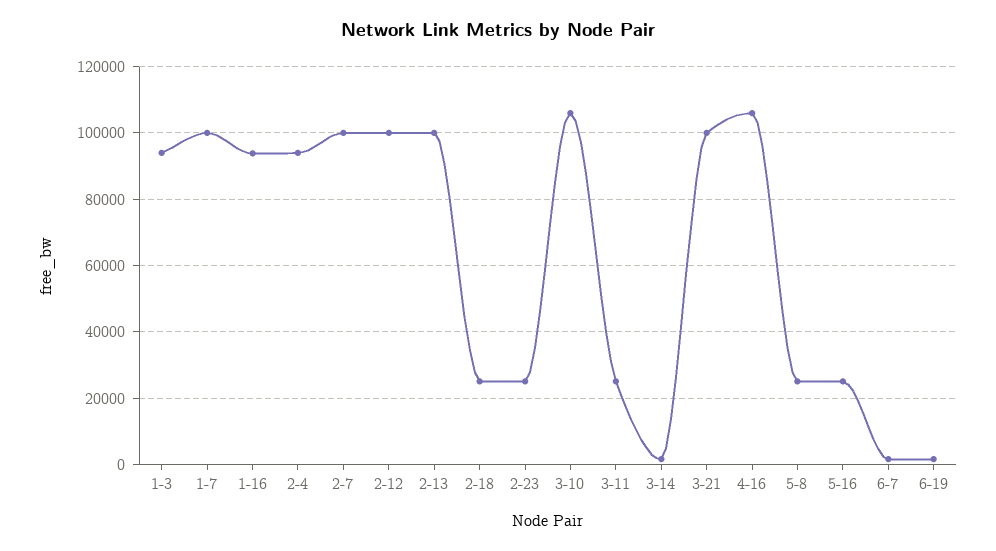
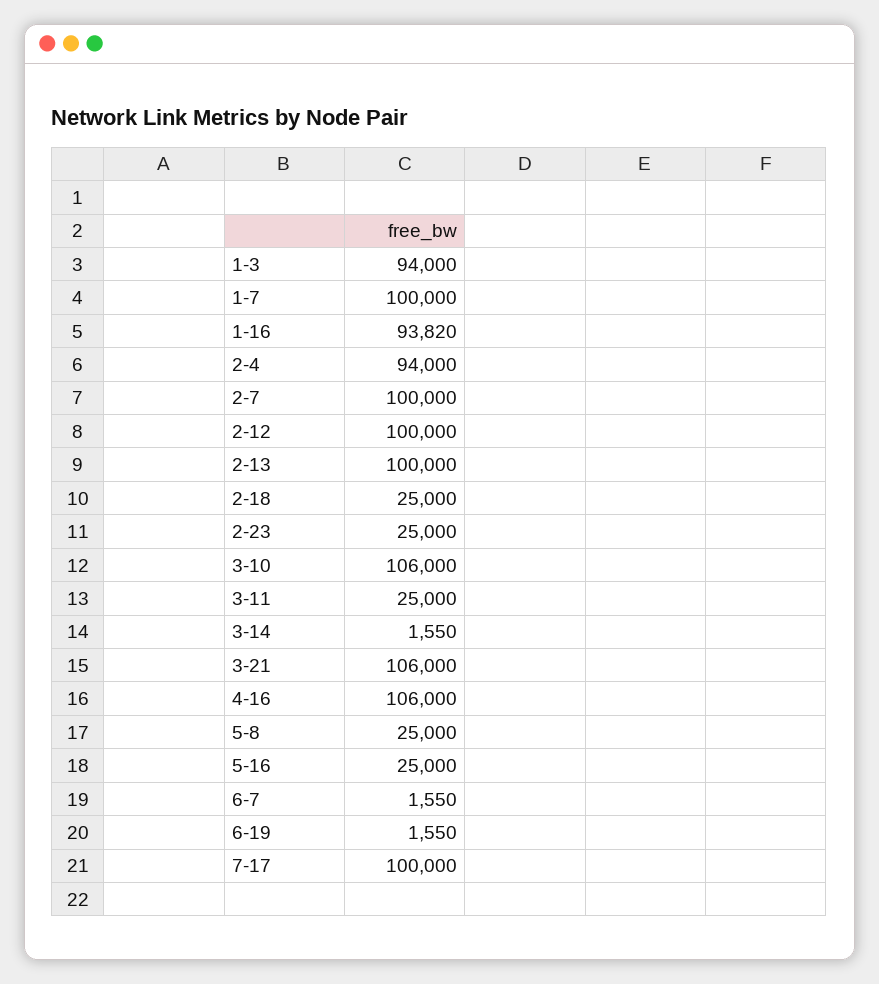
  {
    "1-3": 94000,
    "1-7": 100000,
    "1-16": 93820,
    "2-4": 94000,
    "2-7": 100000,
    "2-12": 100000,
    "2-13": 100000,
    "2-18": 25000,
    "2-23": 25000,
    "3-10": 106000,
    "3-11": 25000,
    "3-14": 1550,
-   "3-21": 100000,
+   "3-21": 106000,
    "4-16": 106000,
    "5-8": 25000,
    "5-16": 25000,
    "6-7": 1550,
-   "6-19": 1550
+   "6-19": 1550,
+   "7-17": 100000
  }

